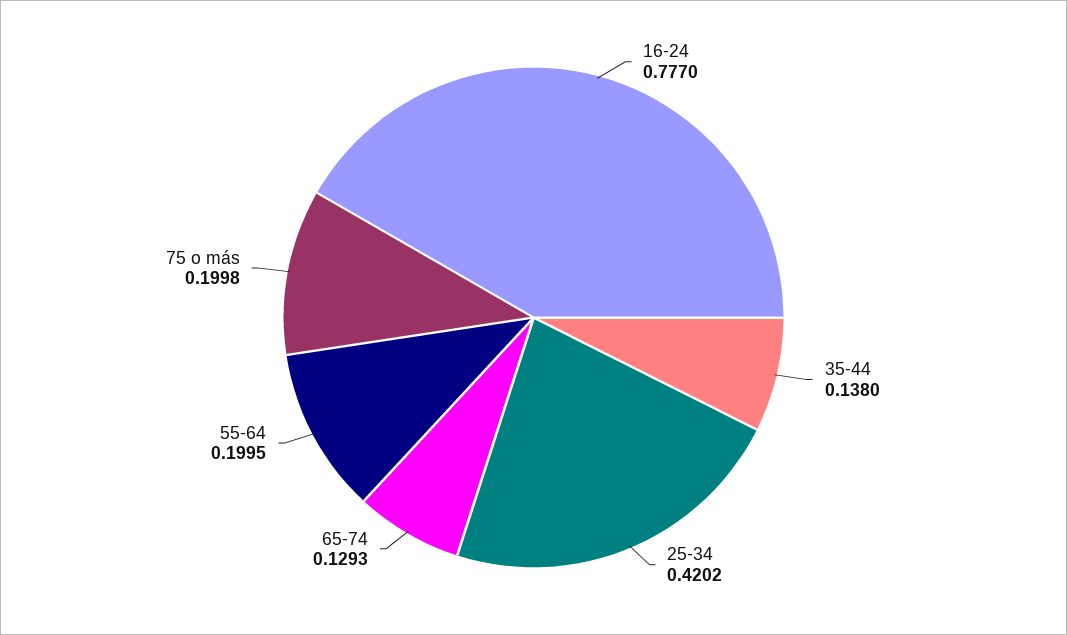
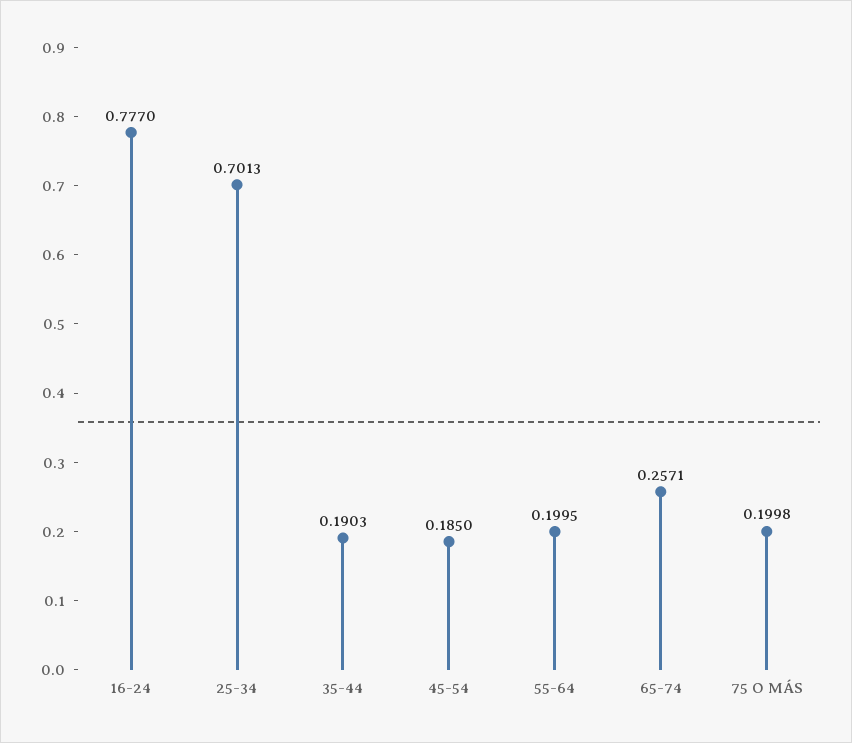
  {
    "16-24": 0.777,
-   "35-44": 0.138,
+   "35-44": 0.1903,
-   "25-34": 0.4202,
+   "25-34": 0.7013,
-   "65-74": 0.1293,
+   "65-74": 0.2571,
    "55-64": 0.1995,
-   "75 o más": 0.1998
+   "75 o más": 0.1998,
+   "45-54": 0.185
  }

